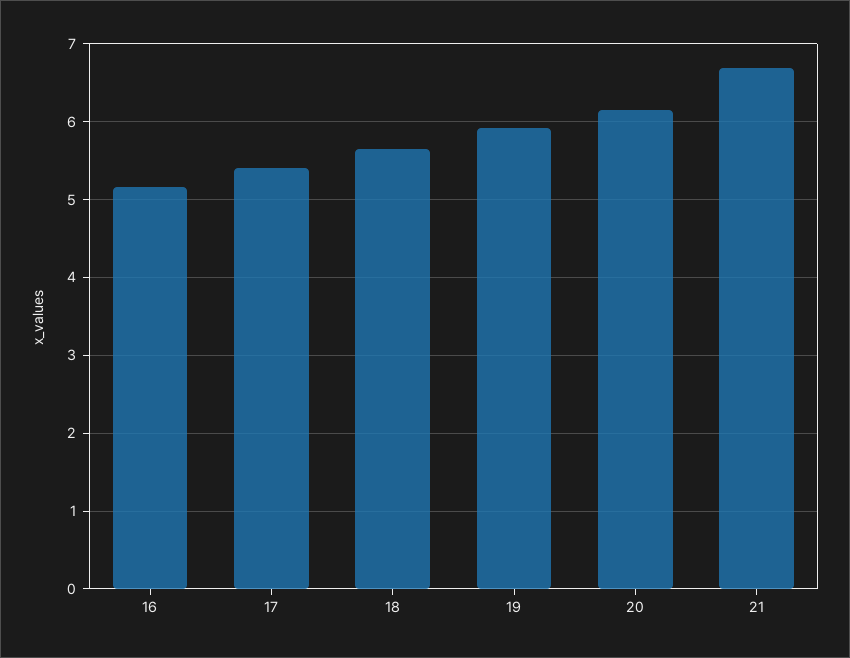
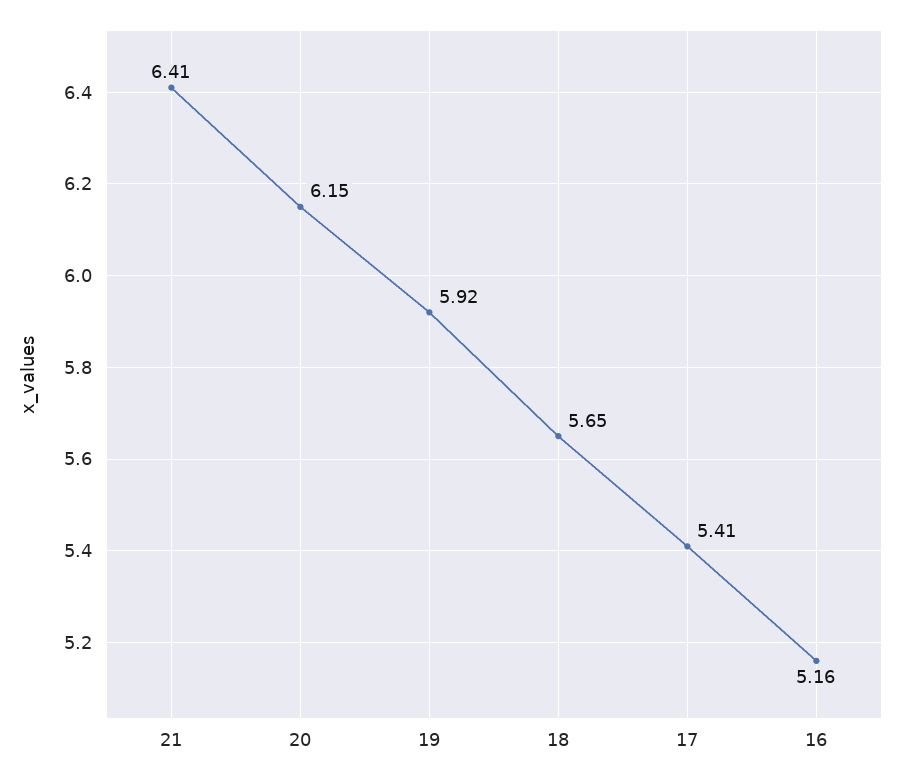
  {
    "16": 5.16,
    "17": 5.41,
    "18": 5.65,
    "19": 5.92,
    "20": 6.15,
-   "21": 6.7
+   "21": 6.41
  }

